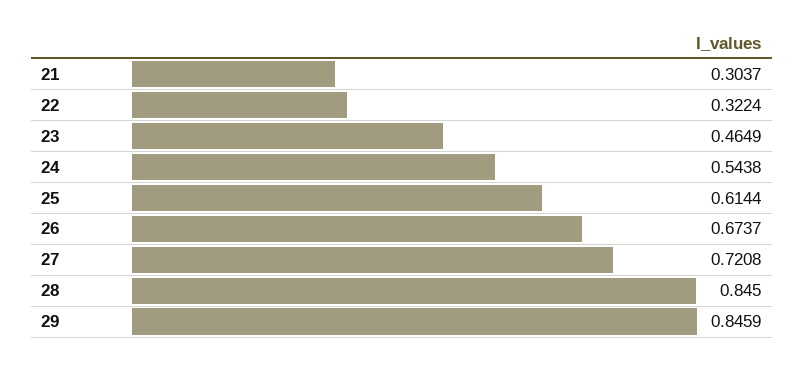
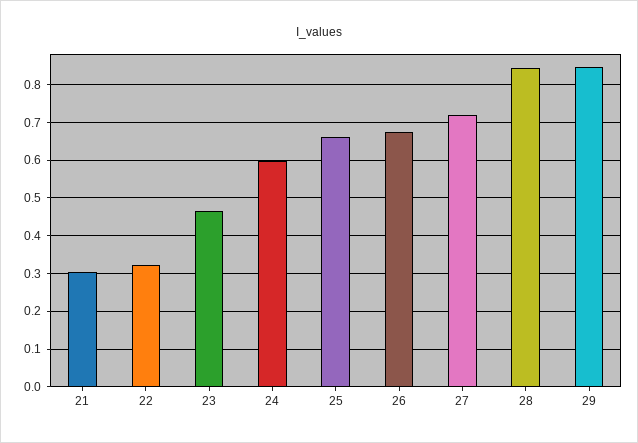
  {
    "21": 0.3037,
    "22": 0.3224,
    "23": 0.4649,
-   "24": 0.5438,
+   "24": 0.6,
-   "25": 0.6144,
+   "25": 0.66,
    "26": 0.6737,
    "27": 0.7208,
    "28": 0.845,
    "29": 0.8459
  }

